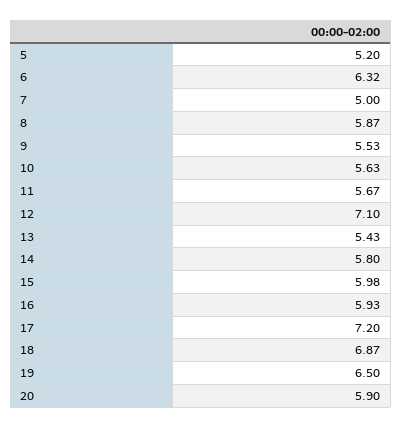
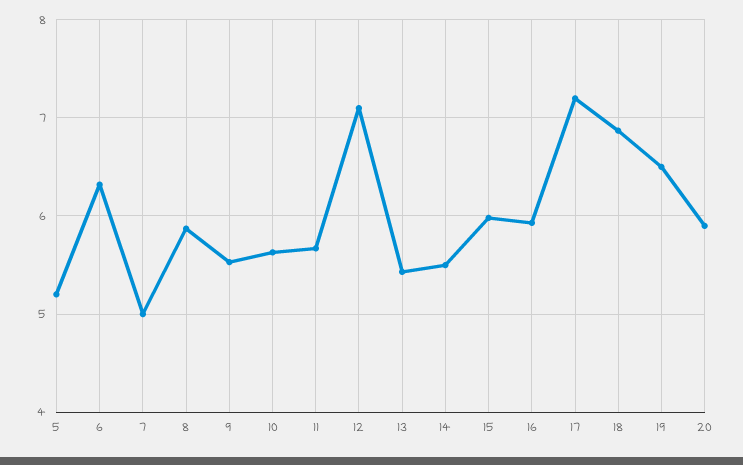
  {
    "5": 5.2,
    "6": 6.32,
    "7": 5,
    "8": 5.87,
    "9": 5.53,
    "10": 5.63,
    "11": 5.67,
    "12": 7.1,
    "13": 5.43,
-   "14": 5.8,
+   "14": 5.5,
    "15": 5.98,
    "16": 5.93,
    "17": 7.2,
    "18": 6.87,
    "19": 6.5,
    "20": 5.9
  }

